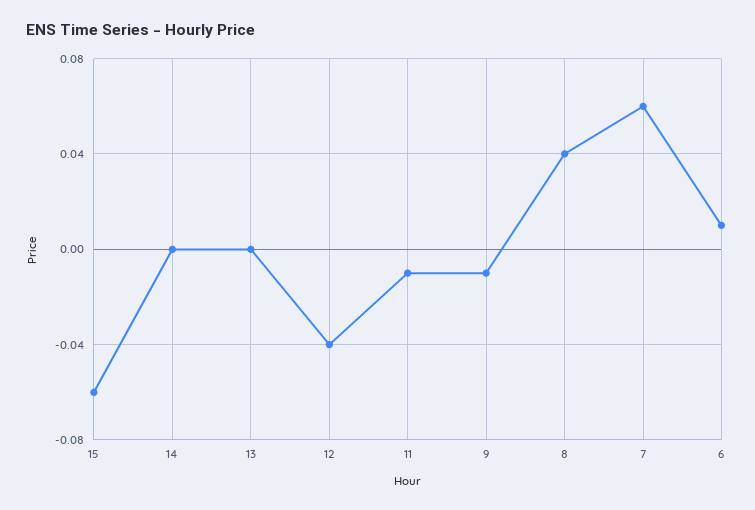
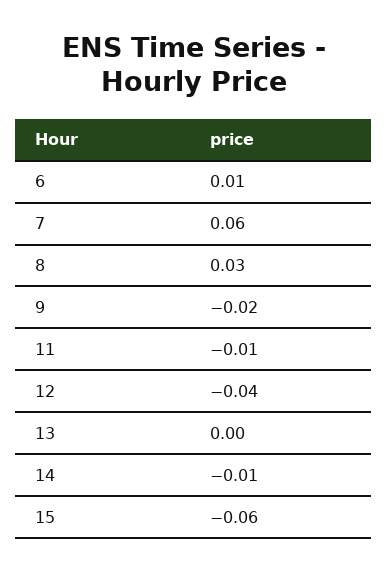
  {
    "15": -0.06,
-   "14": 0,
+   "14": -0.01,
    "13": 0,
    "12": -0.04,
    "11": -0.01,
-   "9": -0.01,
+   "9": -0.02,
-   "8": 0.04,
+   "8": 0.03,
    "7": 0.06,
    "6": 0.01
  }

